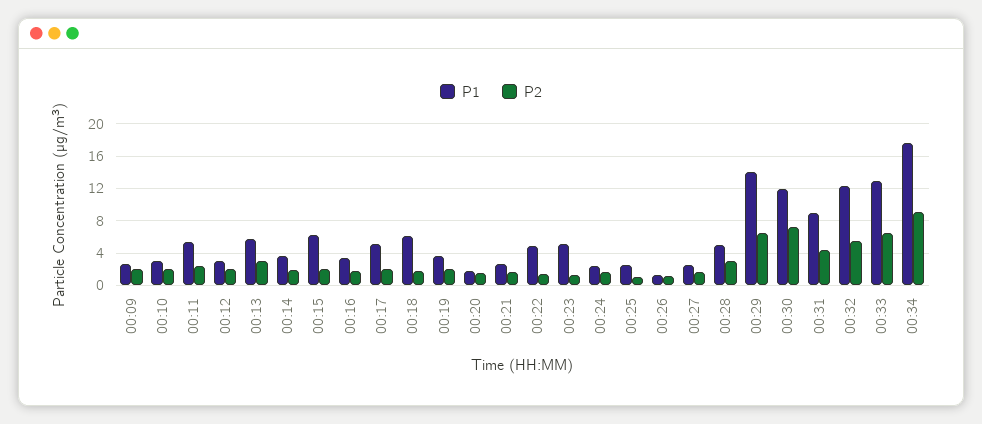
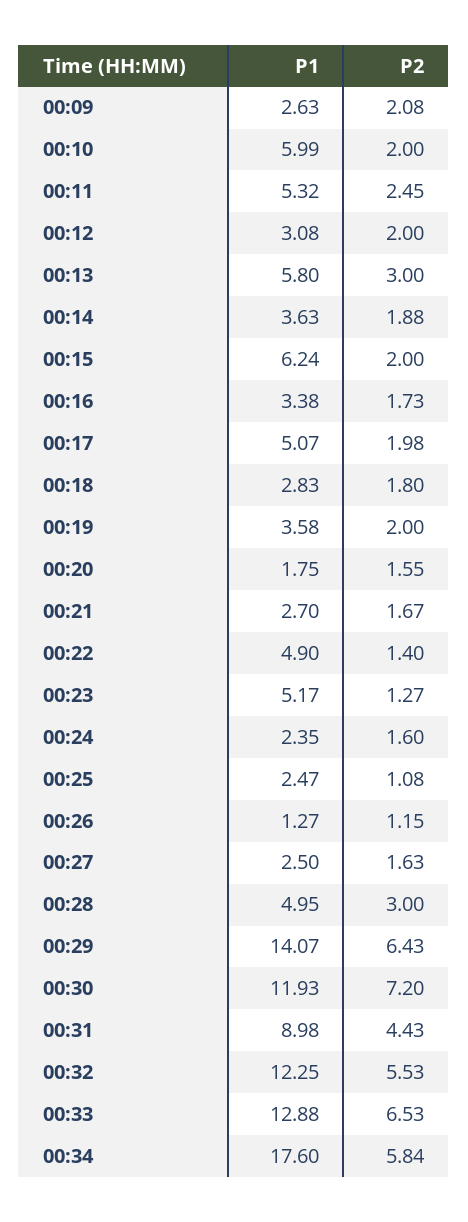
  {
    "P1": {
      "00:09": 2.63,
-     "00:10": 3,
+     "00:10": 5.99,
      "00:11": 5.32,
      "00:12": 3.08,
      "00:13": 5.8,
      "00:14": 3.63,
      "00:15": 6.24,
      "00:16": 3.38,
      "00:17": 5.07,
-     "00:18": 6,
+     "00:18": 2.83,
      "00:19": 3.58,
      "00:20": 1.75,
      "00:21": 2.7,
      "00:22": 4.9,
      "00:23": 5.17,
      "00:24": 2.35,
      "00:25": 2.47,
      "00:26": 1.27,
      "00:27": 2.5,
      "00:28": 4.95,
      "00:29": 14.07,
      "00:30": 11.93,
      "00:31": 8.98,
      "00:32": 12.25,
      "00:33": 12.88,
      "00:34": 17.6
    },
    "P2": {
      "00:09": 2.08,
      "00:10": 2,
      "00:11": 2.45,
      "00:12": 2,
      "00:13": 3,
      "00:14": 1.88,
      "00:15": 2,
      "00:16": 1.73,
      "00:17": 1.98,
      "00:18": 1.8,
      "00:19": 2,
      "00:20": 1.55,
      "00:21": 1.67,
      "00:22": 1.4,
      "00:23": 1.27,
      "00:24": 1.6,
      "00:25": 1.08,
      "00:26": 1.15,
      "00:27": 1.63,
      "00:28": 3,
      "00:29": 6.43,
      "00:30": 7.2,
      "00:31": 4.43,
      "00:32": 5.53,
      "00:33": 6.53,
-     "00:34": 9
+     "00:34": 5.84
    }
  }

